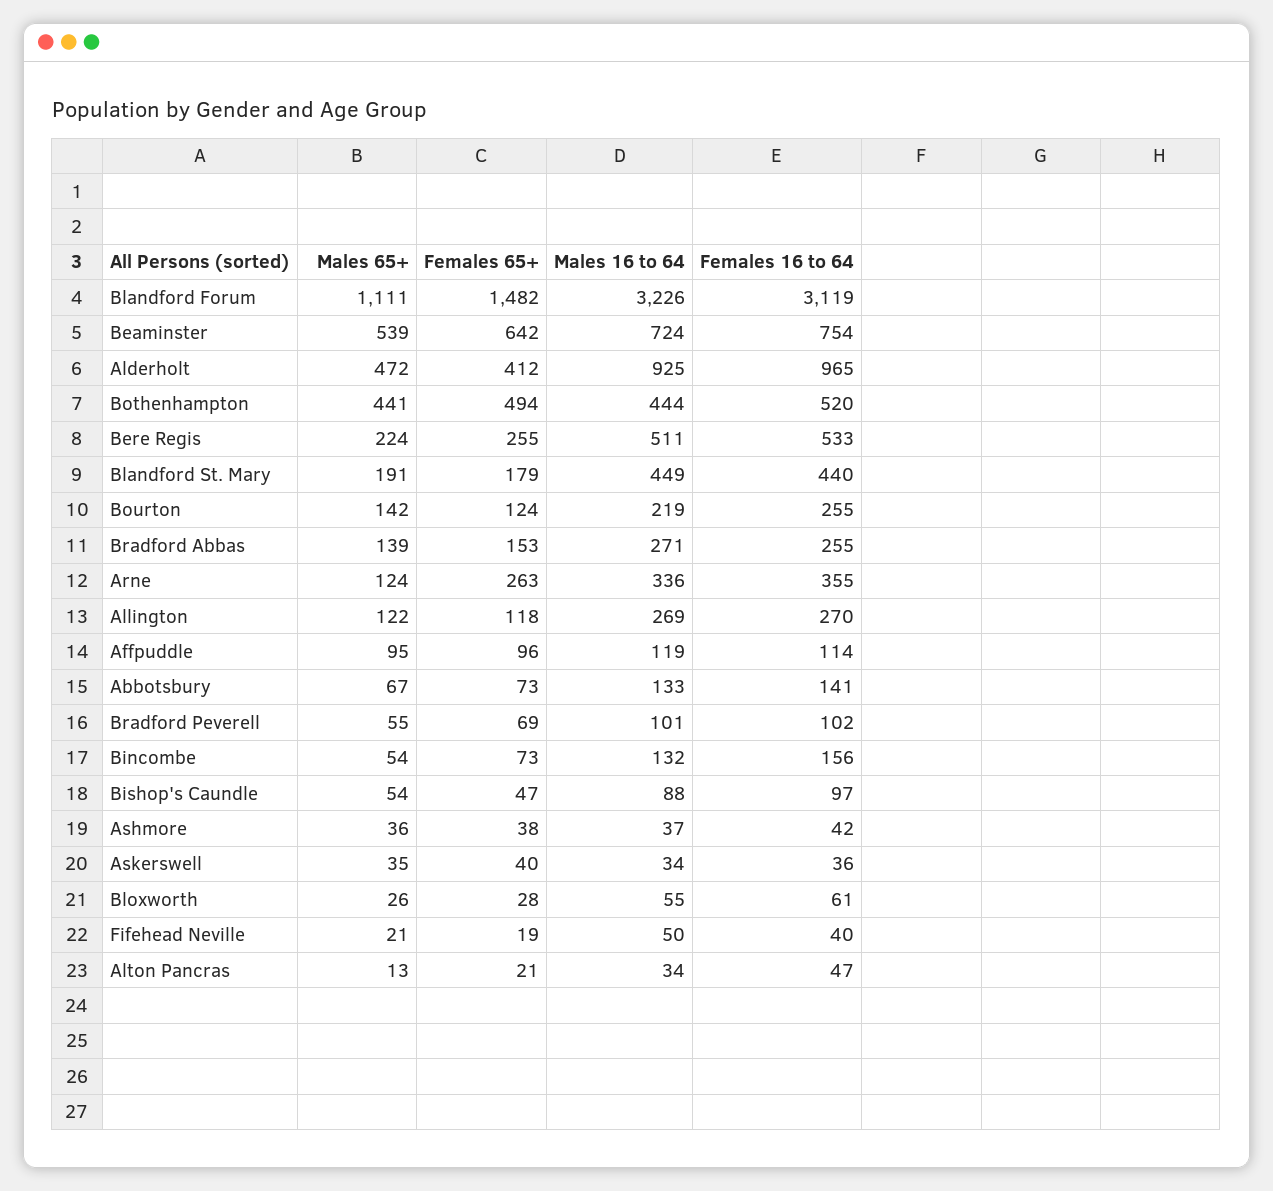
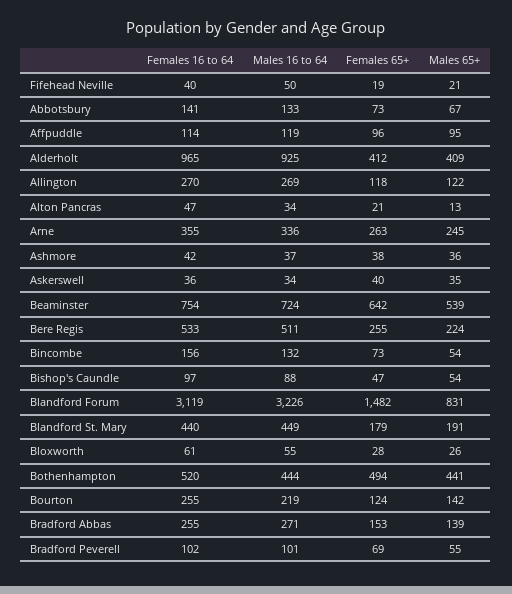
  {
    "Males 65+": {
-     "Blandford Forum": 1111,
+     "Blandford Forum": 831,
      "Beaminster": 539,
-     "Alderholt": 472,
+     "Alderholt": 409,
      "Bothenhampton": 441,
      "Bere Regis": 224,
      "Blandford St. Mary": 191,
      "Bourton": 142,
      "Bradford Abbas": 139,
-     "Arne": 124,
+     "Arne": 245,
      "Allington": 122,
      "Affpuddle": 95,
      "Abbotsbury": 67,
      "Bradford Peverell": 55,
      "Bincombe": 54,
      "Bishop's Caundle": 54,
      "Ashmore": 36,
      "Askerswell": 35,
      "Bloxworth": 26,
      "Fifehead Neville": 21,
      "Alton Pancras": 13
    },
    "Females 65+": {
      "Blandford Forum": 1482,
      "Beaminster": 642,
      "Alderholt": 412,
      "Bothenhampton": 494,
      "Bere Regis": 255,
      "Blandford St. Mary": 179,
      "Bourton": 124,
      "Bradford Abbas": 153,
      "Arne": 263,
      "Allington": 118,
      "Affpuddle": 96,
      "Abbotsbury": 73,
      "Bradford Peverell": 69,
      "Bincombe": 73,
      "Bishop's Caundle": 47,
      "Ashmore": 38,
      "Askerswell": 40,
      "Bloxworth": 28,
      "Fifehead Neville": 19,
      "Alton Pancras": 21
    },
    "Males 16 to 64": {
      "Blandford Forum": 3226,
      "Beaminster": 724,
      "Alderholt": 925,
      "Bothenhampton": 444,
      "Bere Regis": 511,
      "Blandford St. Mary": 449,
      "Bourton": 219,
      "Bradford Abbas": 271,
      "Arne": 336,
      "Allington": 269,
      "Affpuddle": 119,
      "Abbotsbury": 133,
      "Bradford Peverell": 101,
      "Bincombe": 132,
      "Bishop's Caundle": 88,
      "Ashmore": 37,
      "Askerswell": 34,
      "Bloxworth": 55,
      "Fifehead Neville": 50,
      "Alton Pancras": 34
    },
    "Females 16 to 64": {
      "Blandford Forum": 3119,
      "Beaminster": 754,
      "Alderholt": 965,
      "Bothenhampton": 520,
      "Bere Regis": 533,
      "Blandford St. Mary": 440,
      "Bourton": 255,
      "Bradford Abbas": 255,
      "Arne": 355,
      "Allington": 270,
      "Affpuddle": 114,
      "Abbotsbury": 141,
      "Bradford Peverell": 102,
      "Bincombe": 156,
      "Bishop's Caundle": 97,
      "Ashmore": 42,
      "Askerswell": 36,
      "Bloxworth": 61,
      "Fifehead Neville": 40,
      "Alton Pancras": 47
    }
  }

